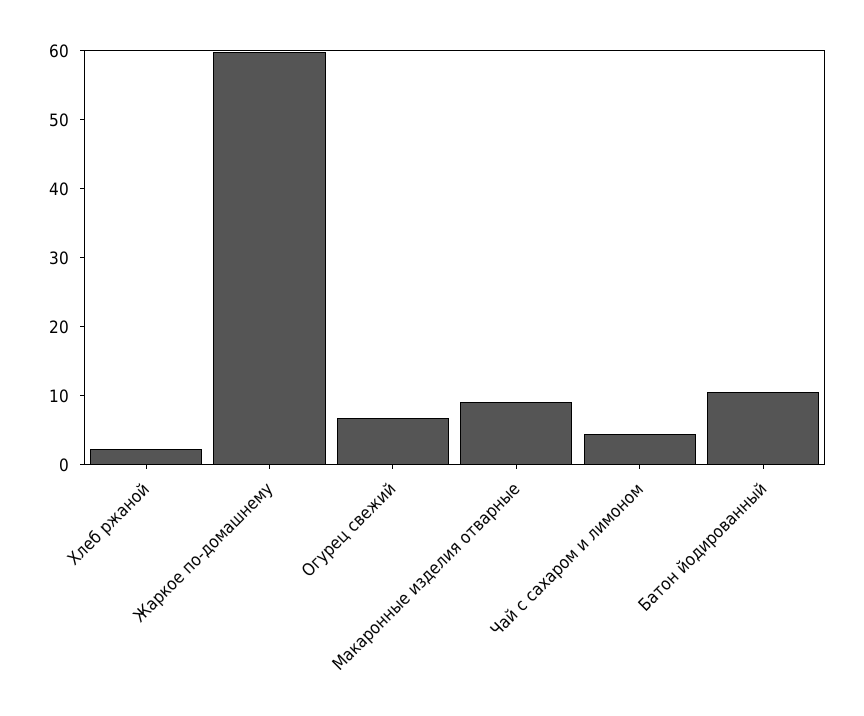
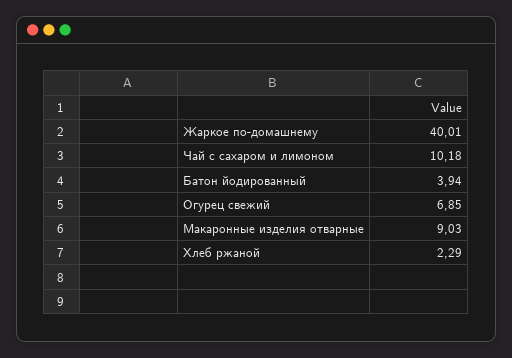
  {
    "Хлеб ржаной": 2.29,
-   "Жаркое по-домашнему": 60,
+   "Жаркое по-домашнему": 40.01,
    "Огурец свежий": 6.85,
    "Макаронные изделия отварные": 9.03,
-   "Чай с сахаром и лимоном": 4,
+   "Чай с сахаром и лимоном": 10.18,
-   "Батон йодированный": 10
+   "Батон йодированный": 3.94
  }

